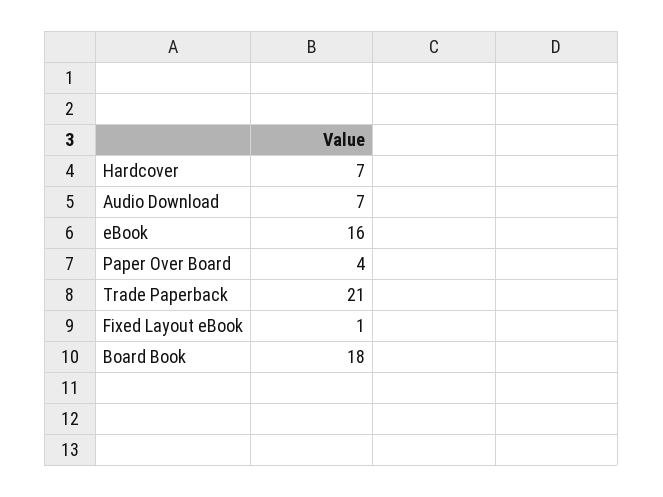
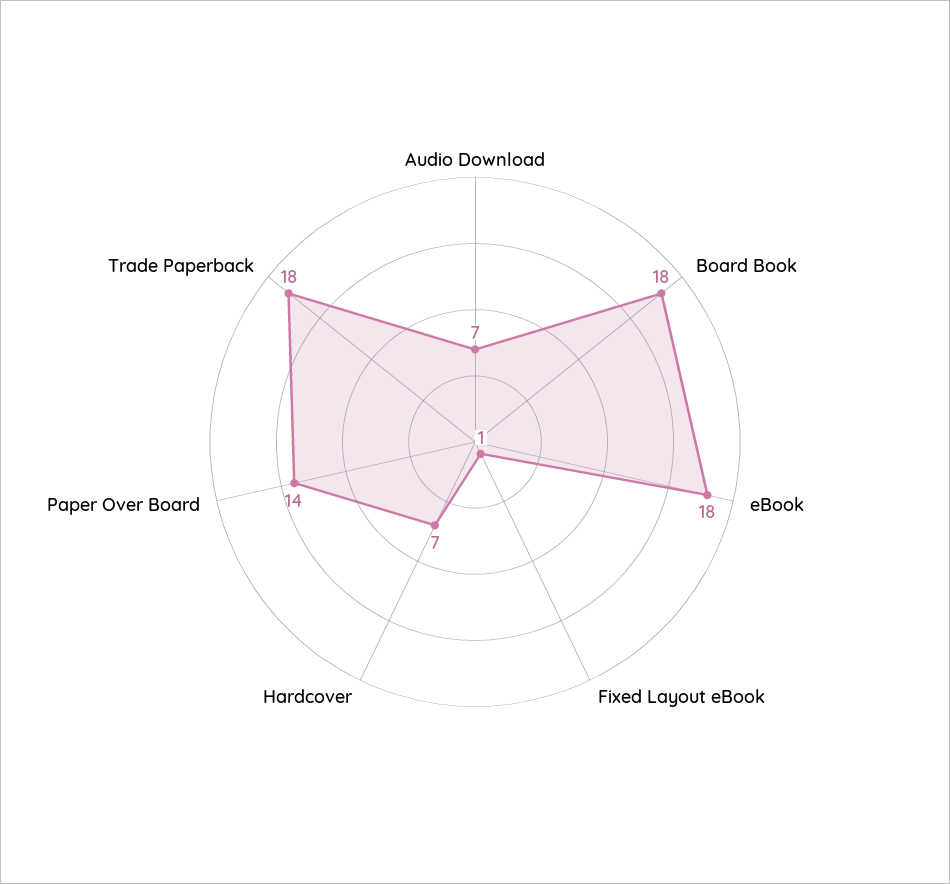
  {
    "Hardcover": 7,
    "Audio Download": 7,
-   "eBook": 16,
+   "eBook": 18,
-   "Paper Over Board": 4,
+   "Paper Over Board": 14,
-   "Trade Paperback": 21,
+   "Trade Paperback": 18,
    "Fixed Layout eBook": 1,
    "Board Book": 18
  }

